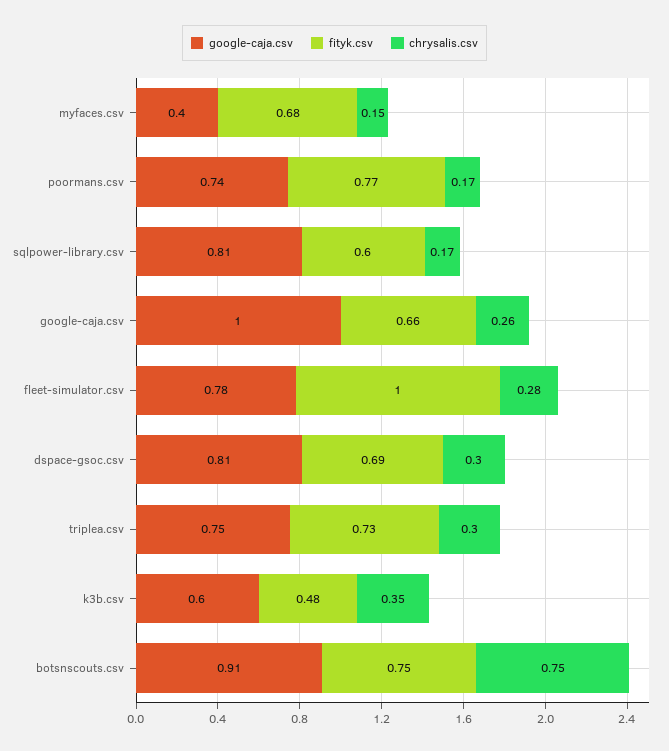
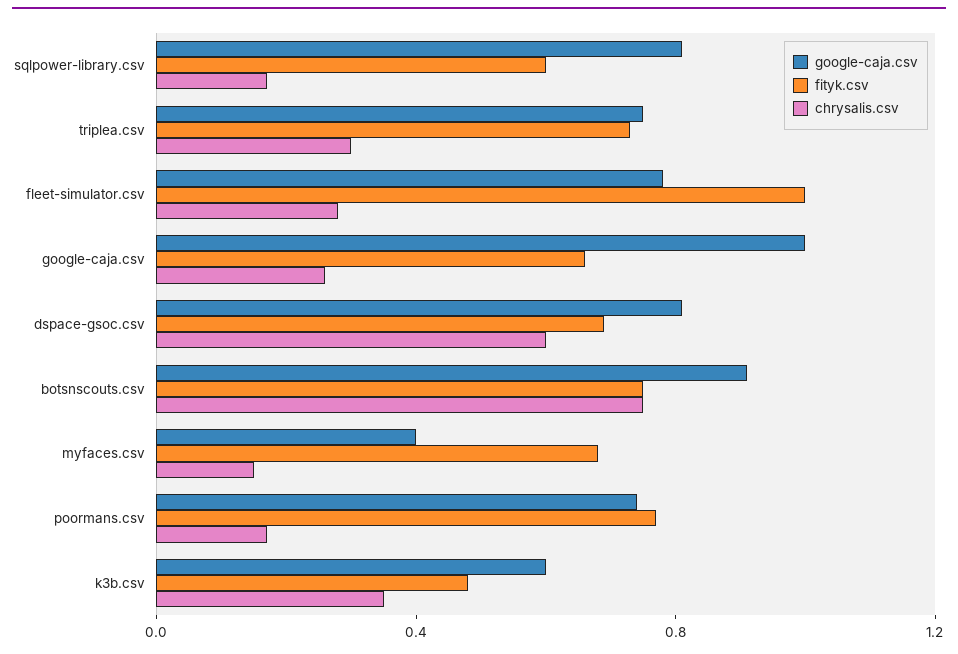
  {
    "google-caja.csv": {
      "myfaces.csv": 0.4,
      "poormans.csv": 0.74,
      "sqlpower-library.csv": 0.81,
      "google-caja.csv": 1,
      "fleet-simulator.csv": 0.78,
      "dspace-gsoc.csv": 0.81,
      "triplea.csv": 0.75,
      "k3b.csv": 0.6,
      "botsnscouts.csv": 0.91
    },
    "fityk.csv": {
      "myfaces.csv": 0.68,
      "poormans.csv": 0.77,
      "sqlpower-library.csv": 0.6,
      "google-caja.csv": 0.66,
      "fleet-simulator.csv": 1,
      "dspace-gsoc.csv": 0.69,
      "triplea.csv": 0.73,
      "k3b.csv": 0.48,
      "botsnscouts.csv": 0.75
    },
    "chrysalis.csv": {
      "myfaces.csv": 0.15,
      "poormans.csv": 0.17,
      "sqlpower-library.csv": 0.17,
      "google-caja.csv": 0.26,
      "fleet-simulator.csv": 0.28,
-     "dspace-gsoc.csv": 0.3,
+     "dspace-gsoc.csv": 0.6,
      "triplea.csv": 0.3,
      "k3b.csv": 0.35,
      "botsnscouts.csv": 0.75
    }
  }

